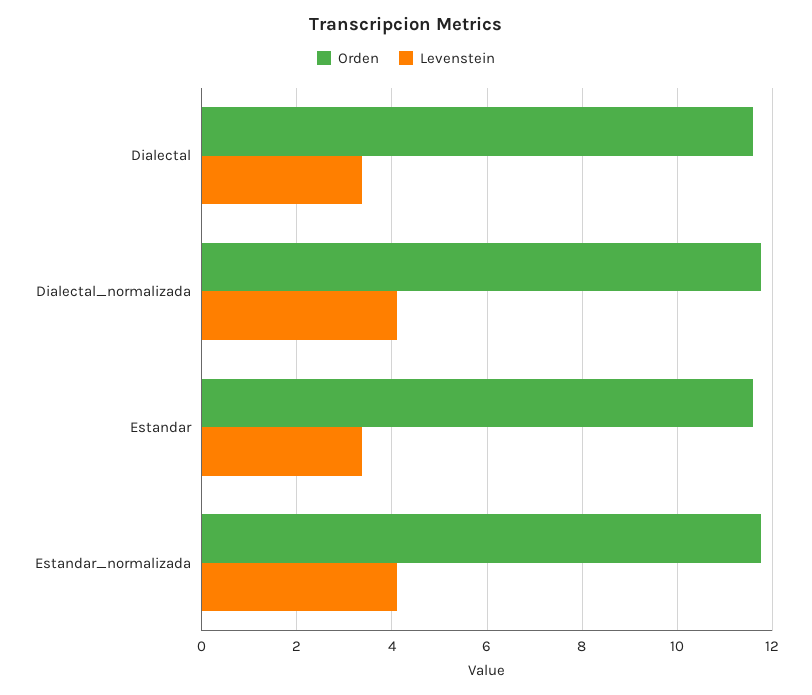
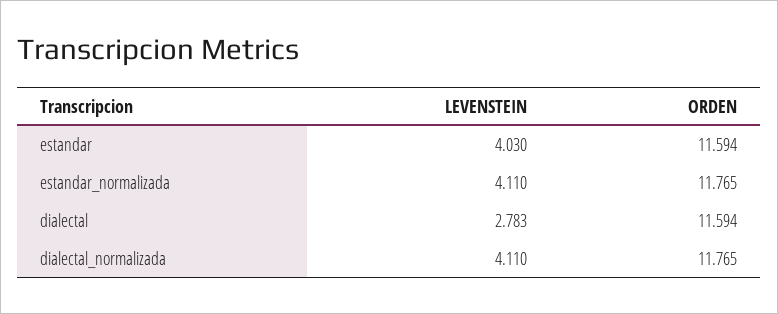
  {
    "Orden": {
      "Dialectal": 11.594,
      "Dialectal_normalizada": 11.765,
      "Estandar": 11.594,
      "Estandar_normalizada": 11.765
    },
    "Levenstein": {
-     "Dialectal": 3.4,
+     "Dialectal": 2.783,
      "Dialectal_normalizada": 4.11,
-     "Estandar": 3.4,
+     "Estandar": 4.03,
      "Estandar_normalizada": 4.11
    }
  }

